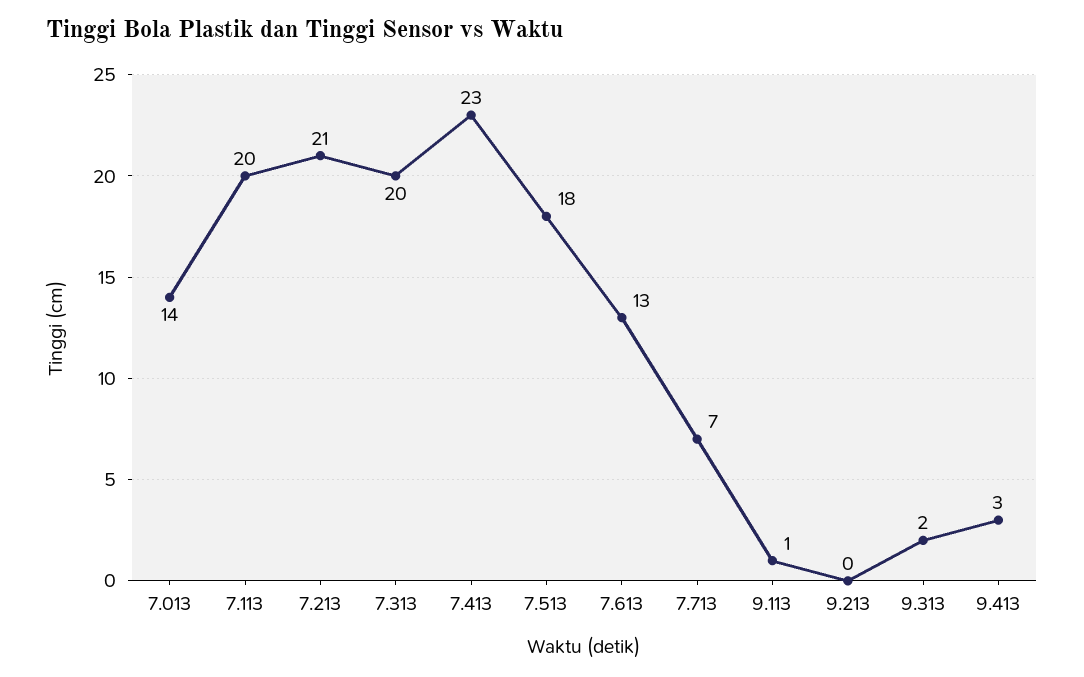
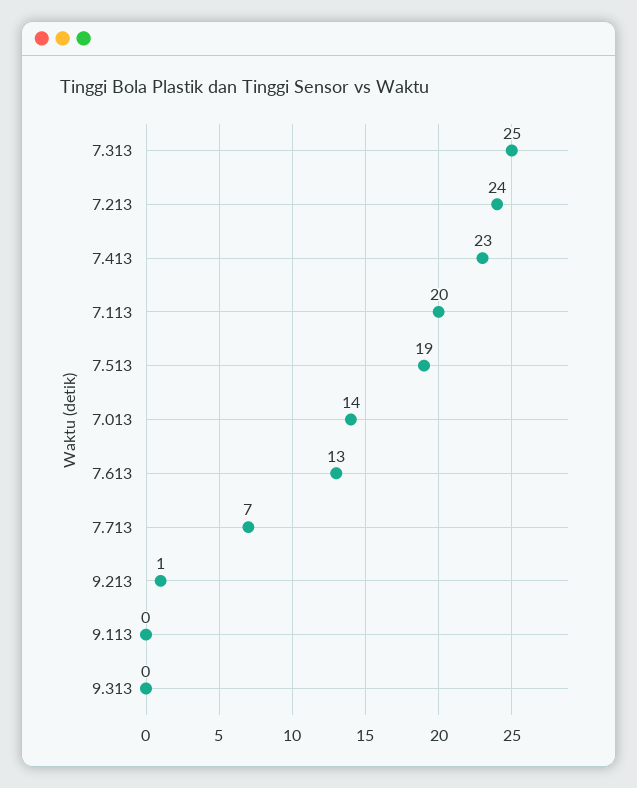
  {
    "7.013": 14,
    "7.113": 20,
-   "7.213": 21,
+   "7.213": 24,
-   "7.313": 20,
+   "7.313": 25,
    "7.413": 23,
-   "7.513": 18,
+   "7.513": 19,
    "7.613": 13,
    "7.713": 7,
-   "9.113": 1,
+   "9.113": 0,
-   "9.213": 0,
+   "9.213": 1,
-   "9.313": 2,
+   "9.313": 0
-   "9.413": 3
  }

